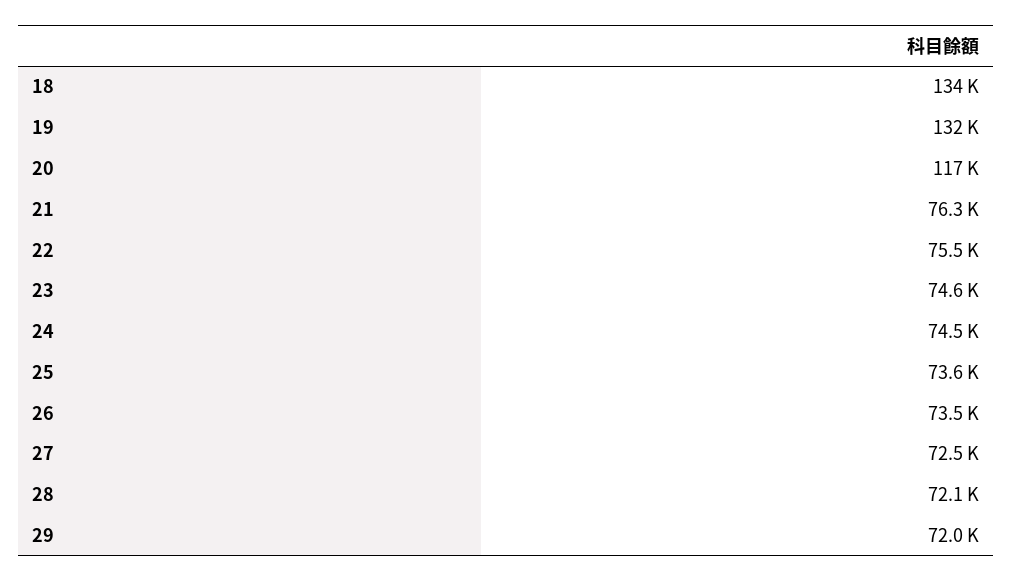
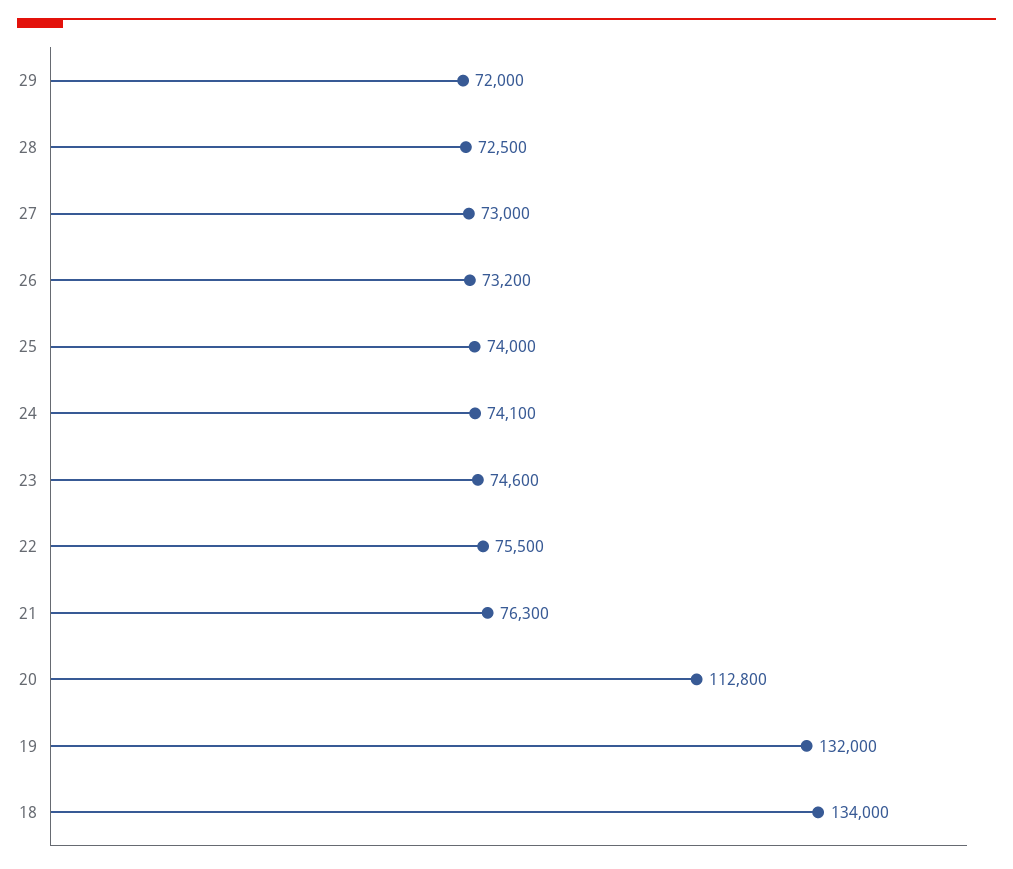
  {
    "18": 134000,
    "19": 132000,
-   "20": 117000,
+   "20": 112800,
    "21": 76300,
    "22": 75500,
    "23": 74600,
-   "24": 74500,
+   "24": 74100,
-   "25": 73600,
+   "25": 74000,
-   "26": 73500,
+   "26": 73200,
-   "27": 72500,
+   "27": 73000,
-   "28": 72100,
+   "28": 72500,
    "29": 72000
  }

